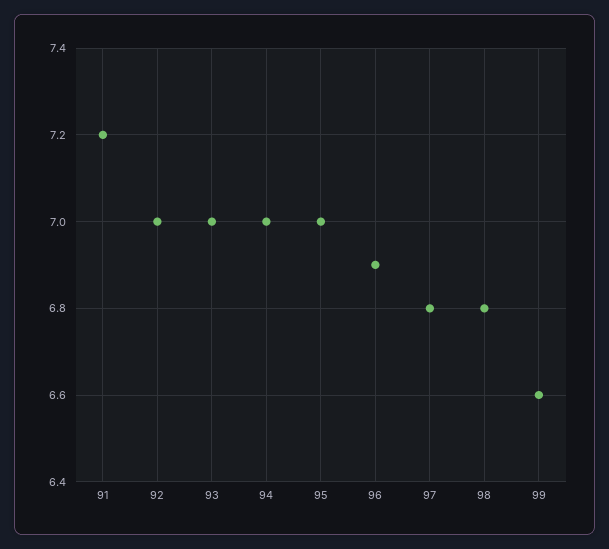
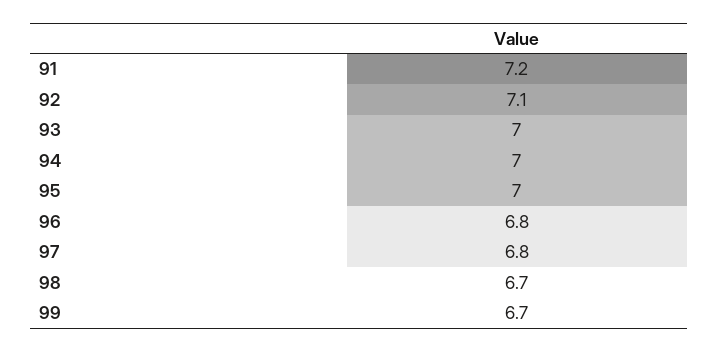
  {
    "91": 7.2,
-   "92": 7,
+   "92": 7.1,
    "93": 7,
    "94": 7,
    "95": 7,
-   "96": 6.9,
+   "96": 6.8,
    "97": 6.8,
-   "98": 6.8,
+   "98": 6.7,
-   "99": 6.6
+   "99": 6.7
  }

